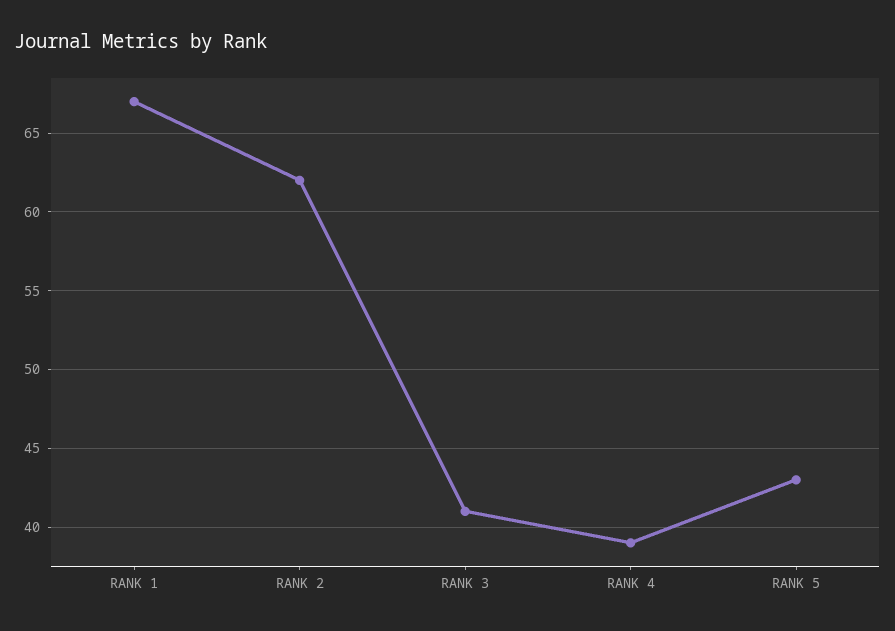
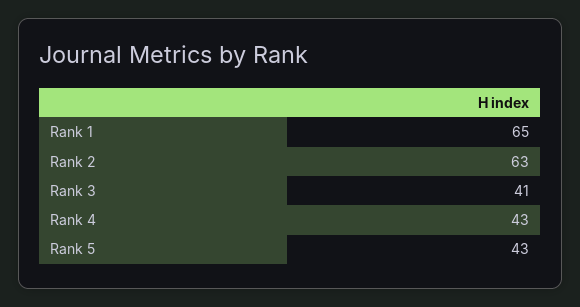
  {
-   "RANK 1": 67,
+   "RANK 1": 65,
-   "RANK 2": 62,
+   "RANK 2": 63,
    "RANK 3": 41,
-   "RANK 4": 39,
+   "RANK 4": 43,
    "RANK 5": 43
  }

